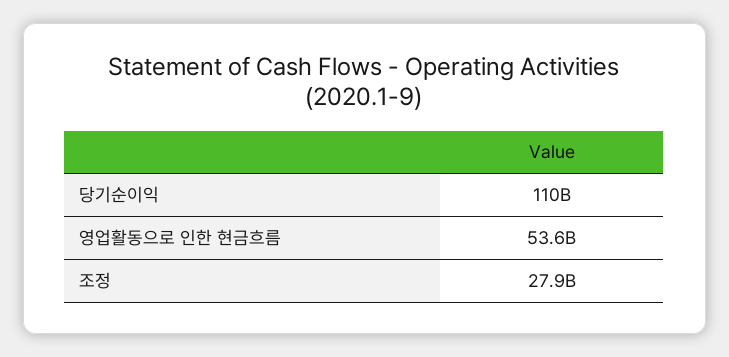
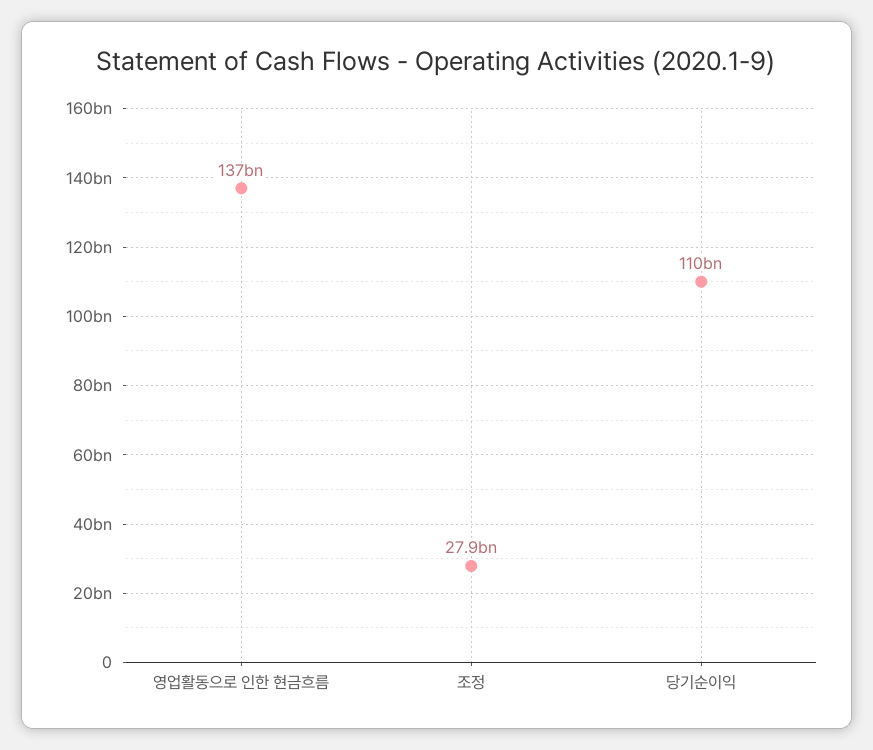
  {
    "당기순이익": 110000000000,
-   "영업활동으로 인한 현금흐름": 53600000000,
+   "영업활동으로 인한 현금흐름": 137000000000,
    "조정": 27900000000
  }

